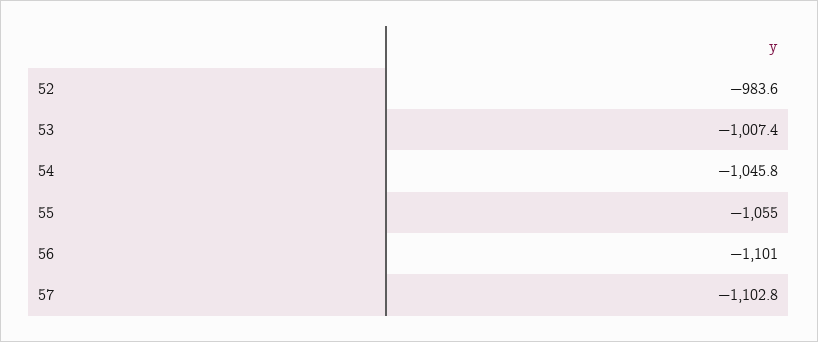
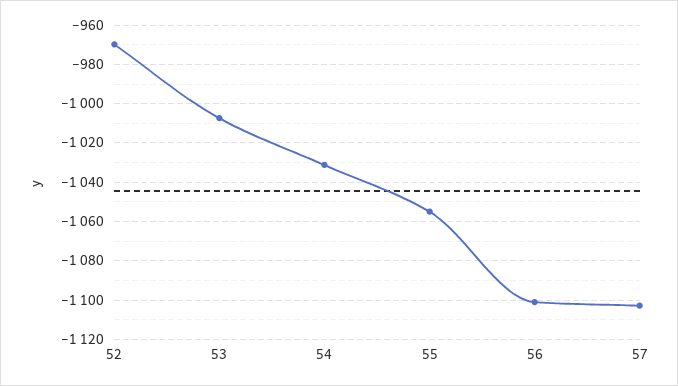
  {
-   "52": -983.6,
+   "52": -970,
    "53": -1007.4,
-   "54": -1045.8,
+   "54": -1030,
    "55": -1055,
    "56": -1101,
    "57": -1102.8
  }

